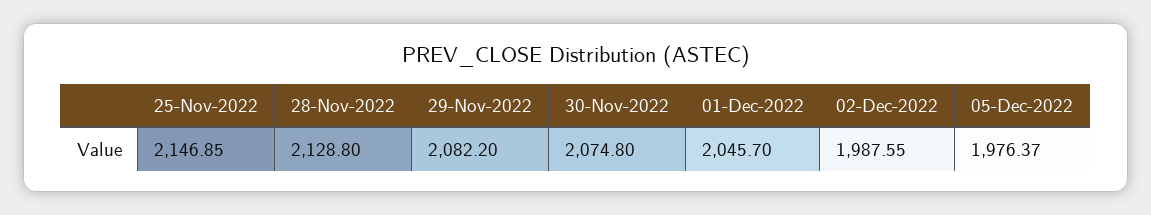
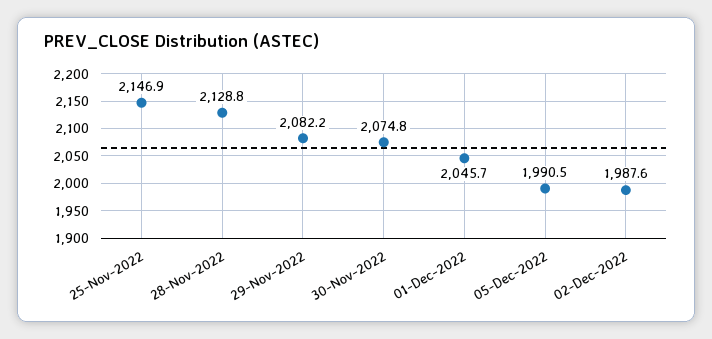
  {
    "25-Nov-2022": 2146.85,
    "28-Nov-2022": 2128.8,
    "29-Nov-2022": 2082.2,
    "30-Nov-2022": 2074.8,
    "01-Dec-2022": 2045.7,
    "02-Dec-2022": 1987.55,
-   "05-Dec-2022": 1976.37
+   "05-Dec-2022": 1990.5
  }

